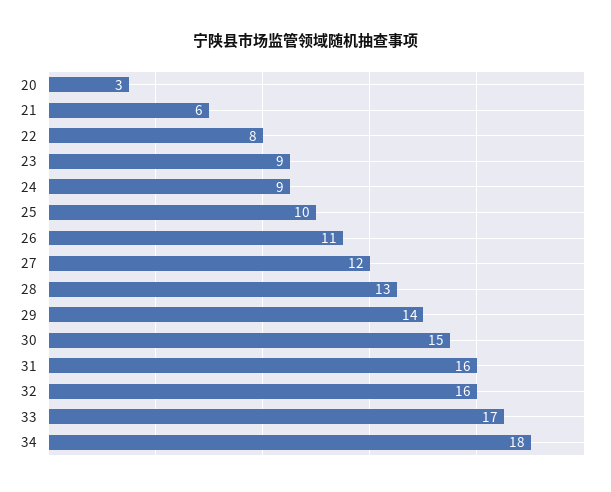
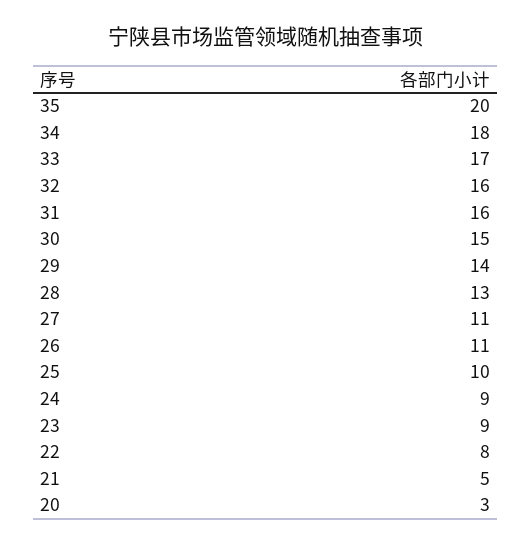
  {
    "20": 3,
-   "21": 6,
+   "21": 5,
    "22": 8,
    "23": 9,
    "24": 9,
    "25": 10,
    "26": 11,
-   "27": 12,
+   "27": 11,
    "28": 13,
    "29": 14,
    "30": 15,
    "31": 16,
    "32": 16,
    "33": 17,
-   "34": 18
+   "34": 18,
+   "35": 20
  }

